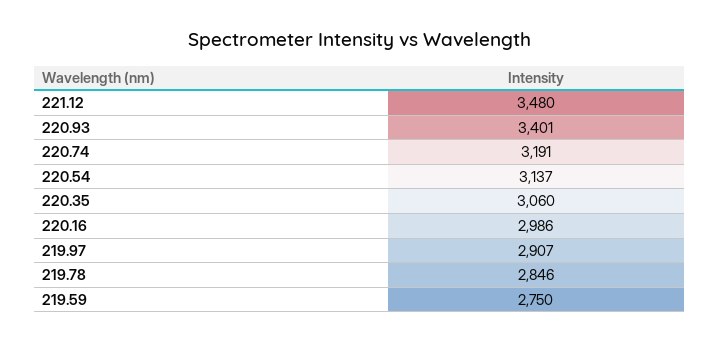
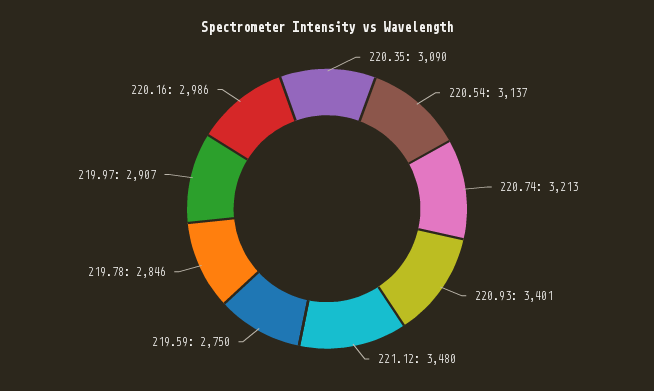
  {
    "221.12": 3480,
    "220.93": 3401,
-   "220.74": 3191,
+   "220.74": 3213,
    "220.54": 3137,
-   "220.35": 3060,
+   "220.35": 3090,
    "220.16": 2986,
    "219.97": 2907,
    "219.78": 2846,
    "219.59": 2750
  }

